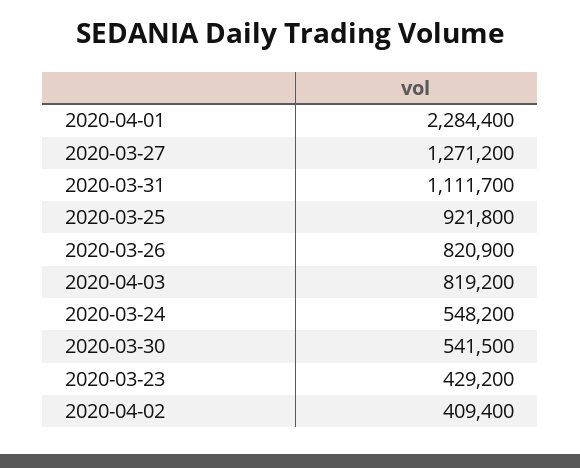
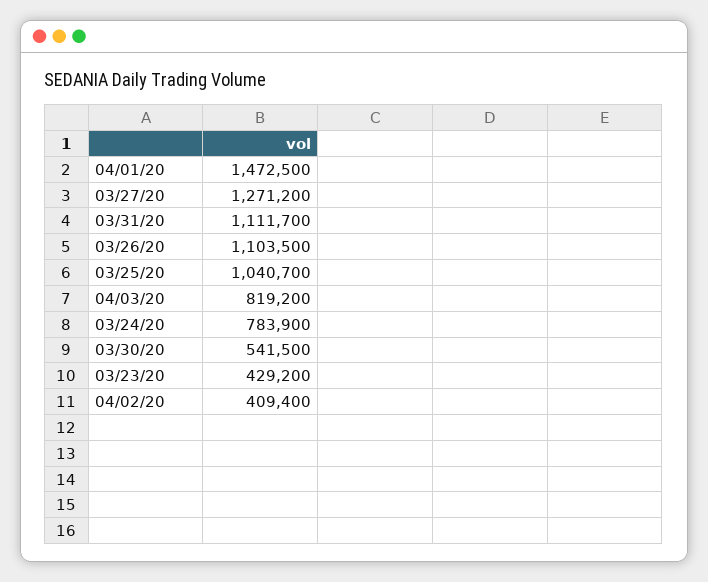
  {
-   "2020-04-01": 2284400,
+   "2020-04-01": 1472500,
    "2020-03-27": 1271200,
    "2020-03-31": 1111700,
-   "2020-03-25": 921800,
+   "2020-03-25": 1040700,
-   "2020-03-26": 820900,
+   "2020-03-26": 1103500,
    "2020-04-03": 819200,
-   "2020-03-24": 548200,
+   "2020-03-24": 783900,
    "2020-03-30": 541500,
    "2020-03-23": 429200,
    "2020-04-02": 409400
  }

